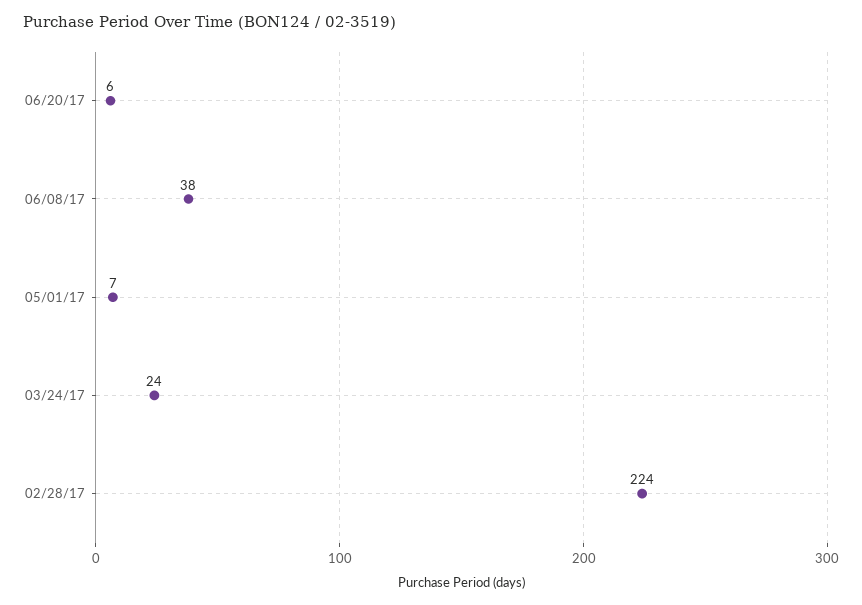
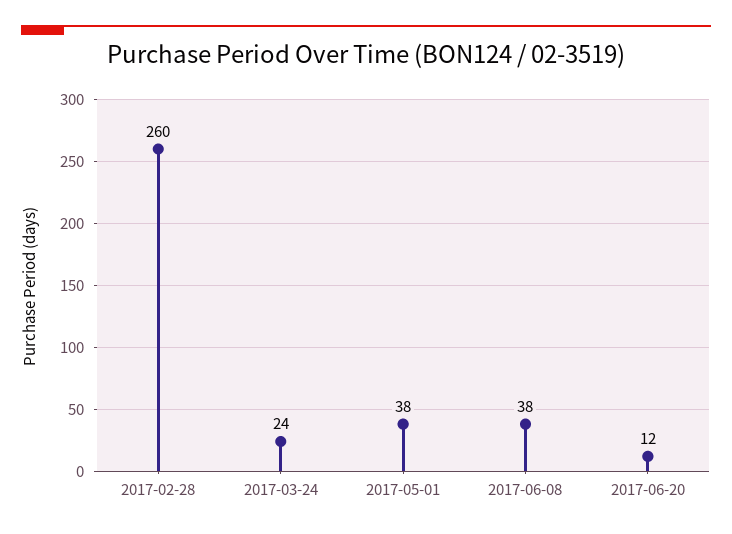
  {
-   "06/20/17": 6,
+   "06/20/17": 12,
    "06/08/17": 38,
-   "05/01/17": 7,
+   "05/01/17": 38,
    "03/24/17": 24,
-   "02/28/17": 224
+   "02/28/17": 260
  }

